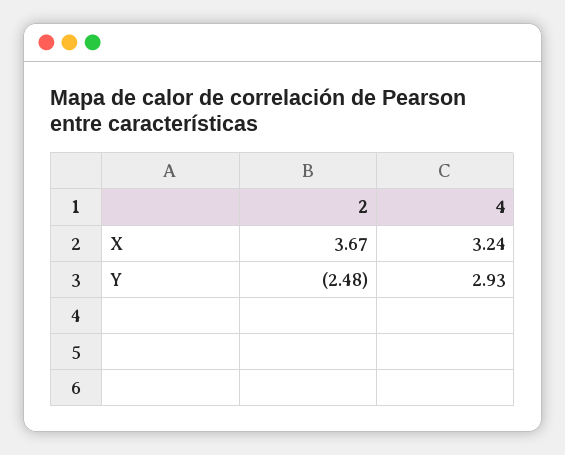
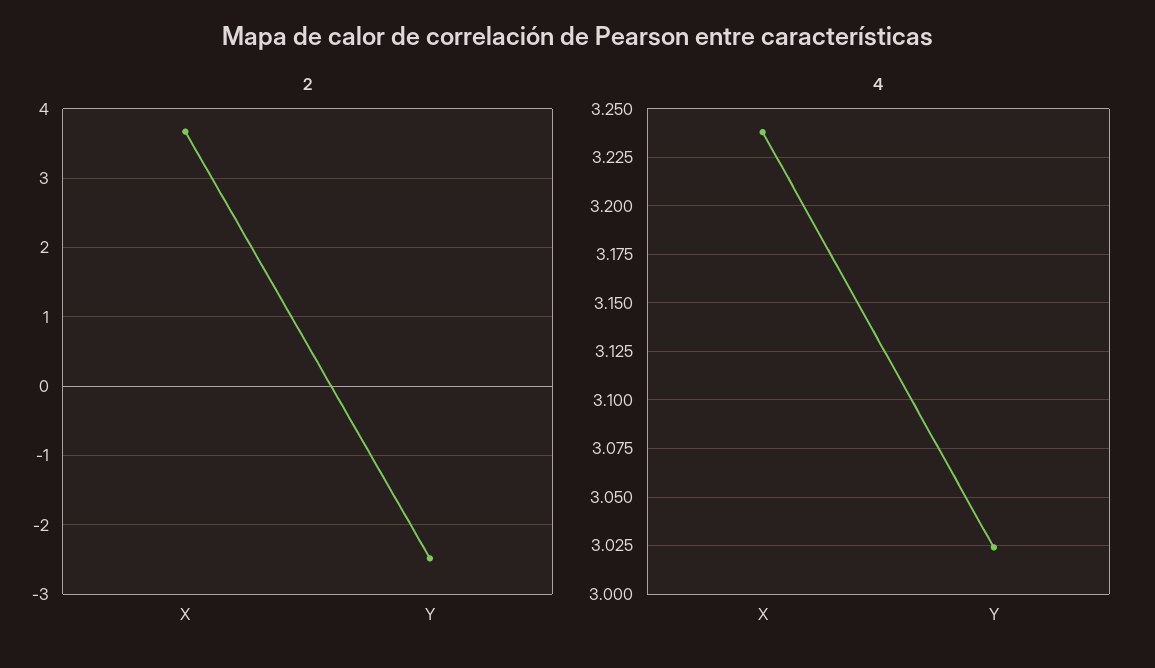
  {
    "2": {
      "X": 3.67,
      "Y": -2.48
    },
    "4": {
      "X": 3.24,
-     "Y": 2.93
+     "Y": 3.025
    }
  }

